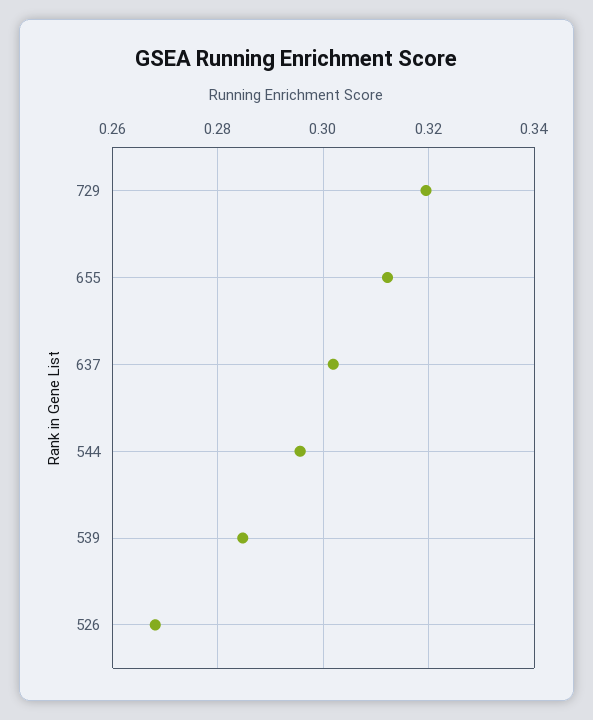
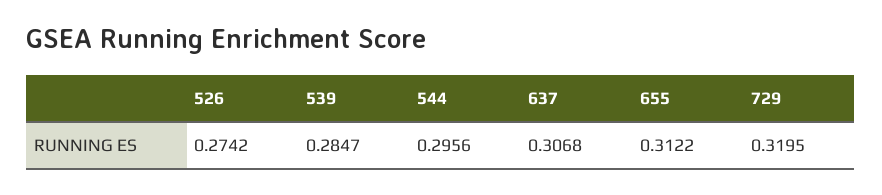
  {
    "729": 0.3195,
    "655": 0.3122,
-   "637": 0.302,
+   "637": 0.3068,
    "544": 0.2956,
    "539": 0.2847,
-   "526": 0.268
+   "526": 0.2742
  }

